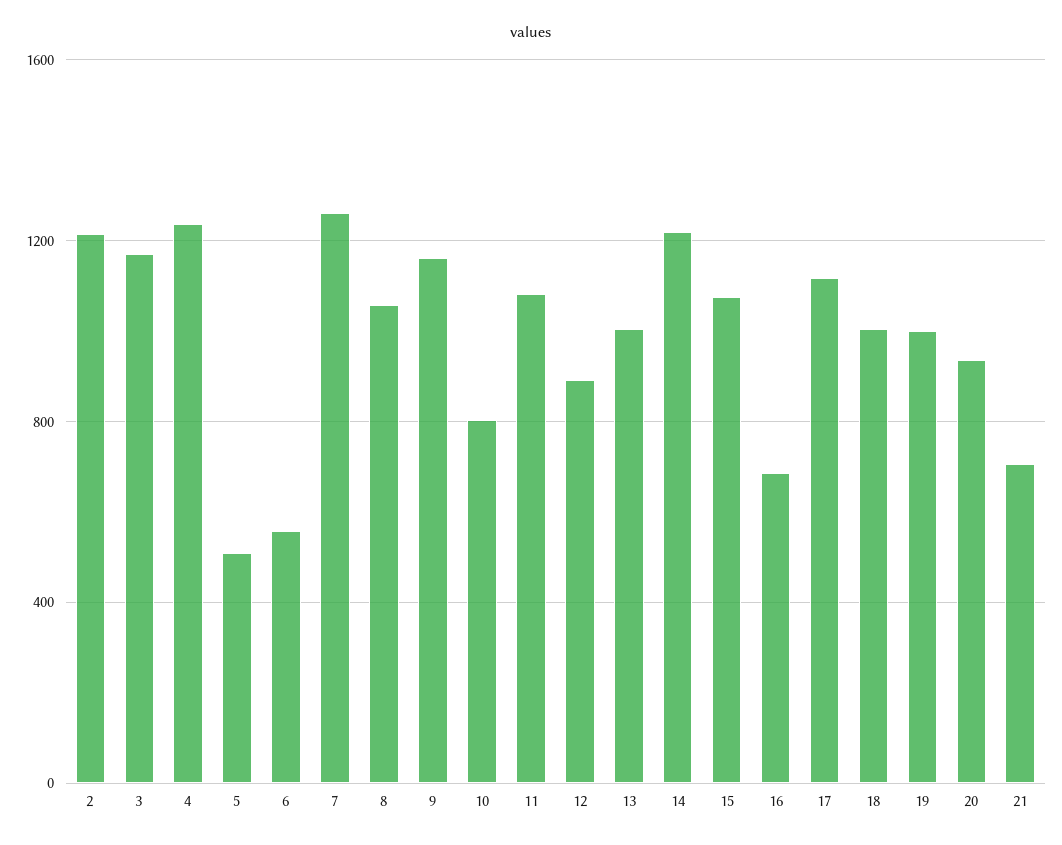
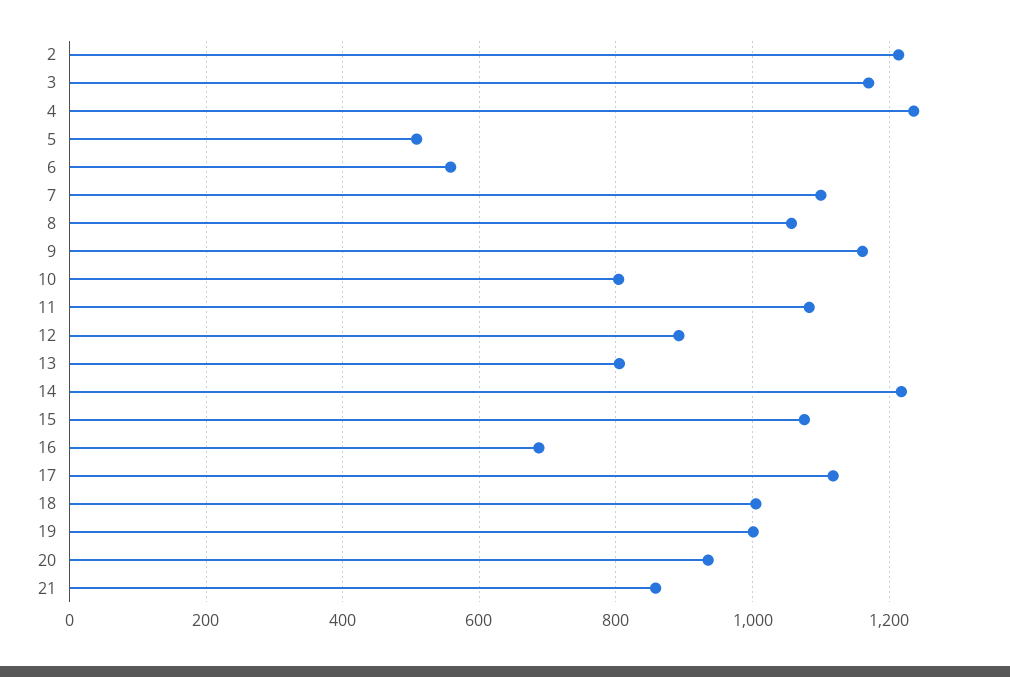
  {
    "2": 1220,
    "3": 1180,
    "4": 1240,
    "5": 500,
    "6": 560,
-   "7": 1250,
+   "7": 1100,
    "8": 1060,
    "9": 1160,
    "10": 800,
    "11": 1080,
    "12": 900,
-   "13": 1000,
+   "13": 800,
    "14": 1220,
    "15": 1080,
    "16": 680,
    "17": 1120,
    "18": 1000,
    "19": 1000,
    "20": 940,
-   "21": 700
+   "21": 860
  }

